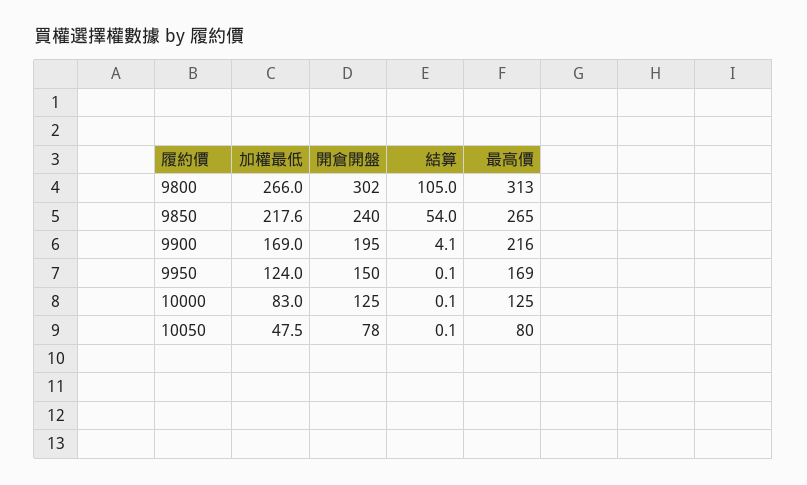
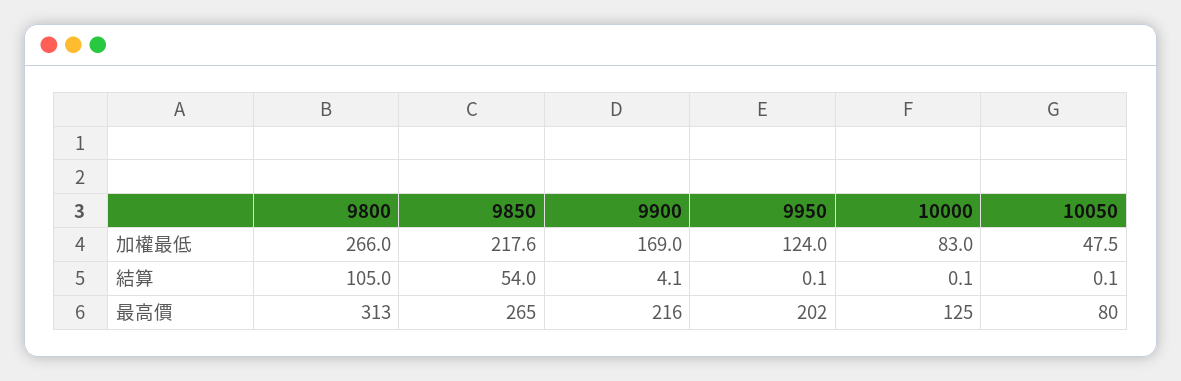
  {
    "加權最低": {
      "9800": 266,
      "9850": 217.6,
      "9900": 169,
      "9950": 124,
      "10000": 83,
      "10050": 47.5
    },
-   "開倉開盤": {
-     "9800": 302,
-     "9850": 240,
-     "9900": 195,
-     "9950": 150,
-     "10000": 125,
-     "10050": 78
-   },
    "結算": {
      "9800": 105,
      "9850": 54,
      "9900": 4.1,
      "9950": 0.1,
      "10000": 0.1,
      "10050": 0.1
    },
    "最高價": {
      "9800": 313,
      "9850": 265,
      "9900": 216,
-     "9950": 169,
+     "9950": 202,
      "10000": 125,
      "10050": 80
    }
  }

